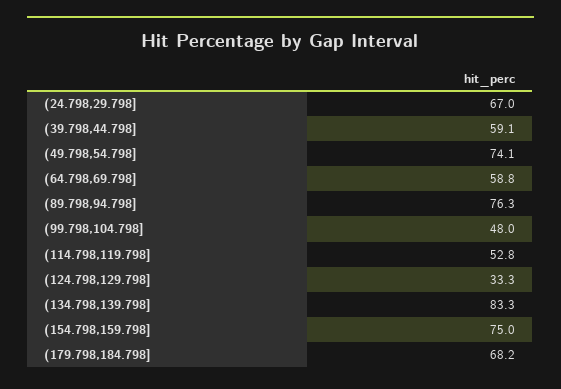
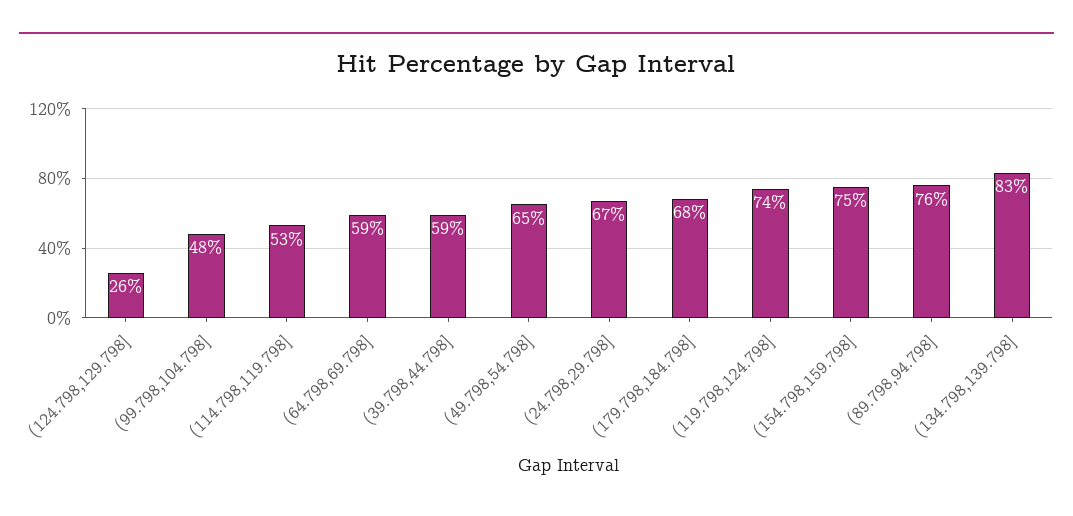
  {
    "(24.798,29.798]": 67,
    "(39.798,44.798]": 59.1,
-   "(49.798,54.798]": 74.1,
+   "(49.798,54.798]": 65,
    "(64.798,69.798]": 58.8,
    "(89.798,94.798]": 76.3,
    "(99.798,104.798]": 48,
    "(114.798,119.798]": 52.8,
-   "(124.798,129.798]": 33.3,
+   "(124.798,129.798]": 26,
    "(134.798,139.798]": 83.3,
    "(154.798,159.798]": 75,
-   "(179.798,184.798]": 68.2
+   "(179.798,184.798]": 68.2,
+   "(119.798,124.798]": 74
  }

